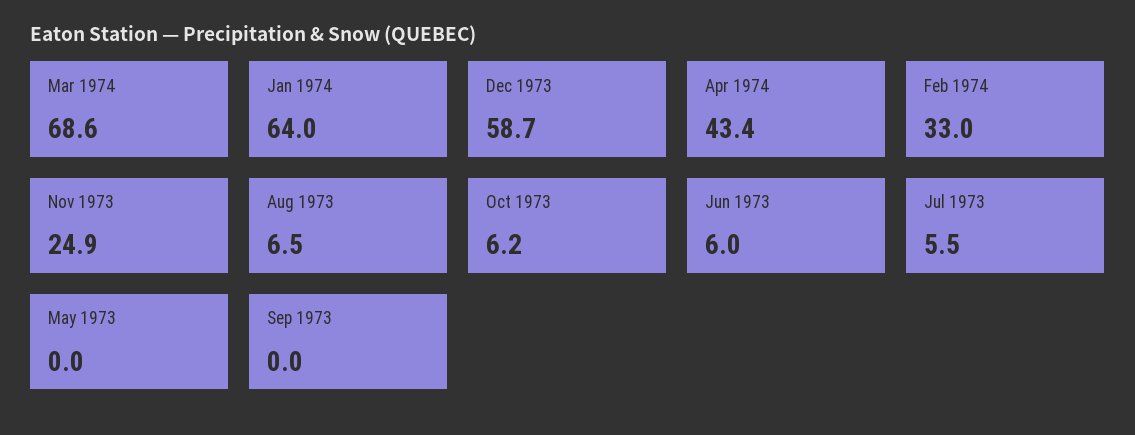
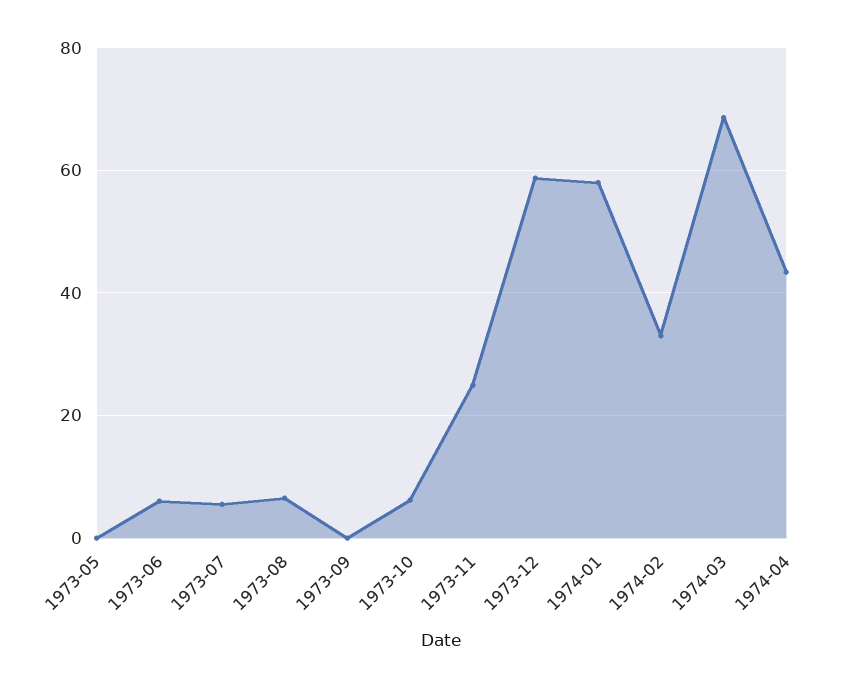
  {
    "Mar 1974": 68.6,
-   "Jan 1974": 64,
+   "Jan 1974": 58,
    "Dec 1973": 58.7,
    "Apr 1974": 43.4,
    "Feb 1974": 33,
    "Nov 1973": 24.9,
    "Aug 1973": 6.5,
    "Oct 1973": 6.2,
    "Jun 1973": 6,
    "Jul 1973": 5.5,
    "May 1973": 0,
    "Sep 1973": 0
  }

